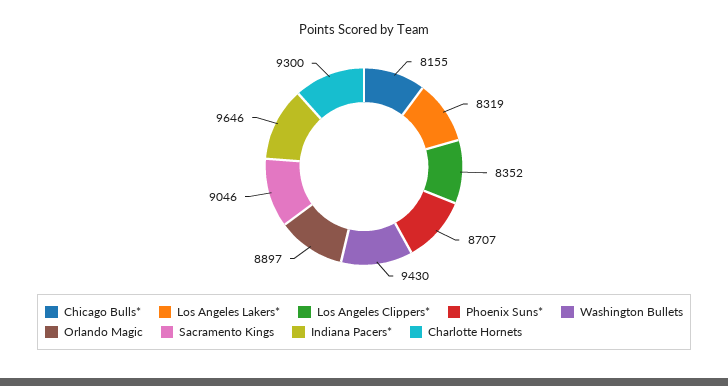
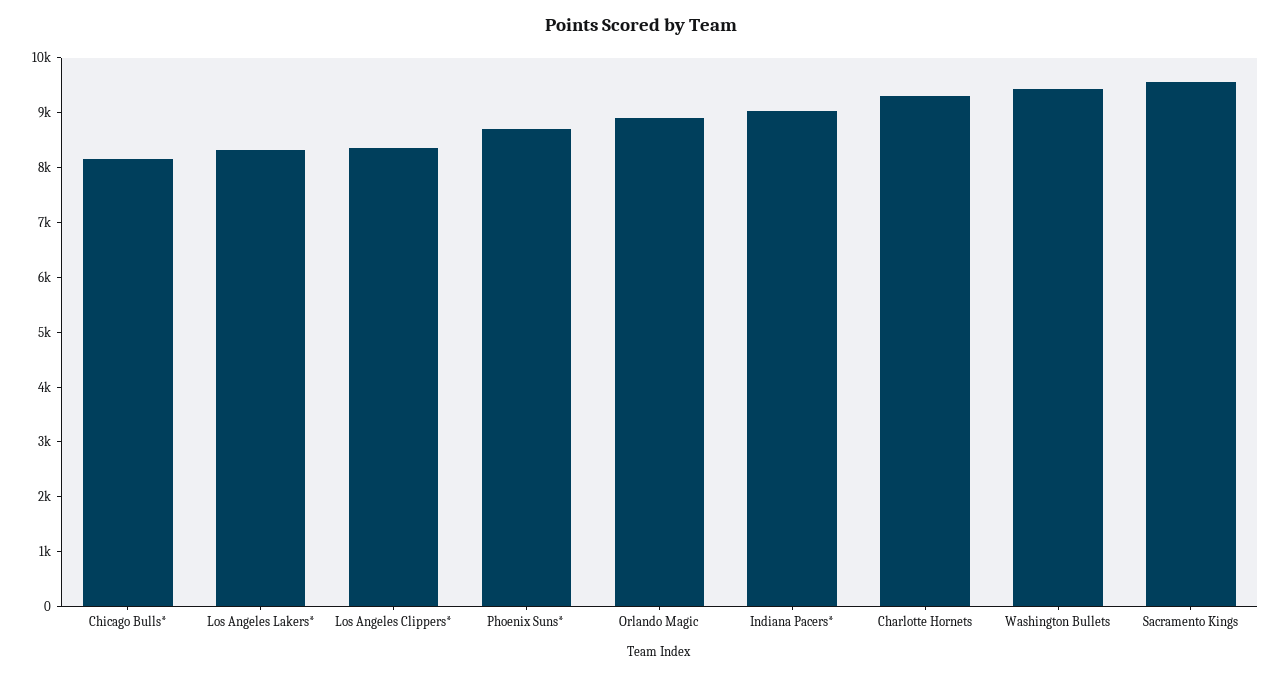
  {
    "Chicago Bulls*": 8155,
    "Los Angeles Lakers*": 8319,
    "Los Angeles Clippers*": 8352,
    "Phoenix Suns*": 8707,
    "Washington Bullets": 9430,
    "Orlando Magic": 8897,
-   "Sacramento Kings": 9046,
+   "Sacramento Kings": 9600,
-   "Indiana Pacers*": 9646,
+   "Indiana Pacers*": 9000,
    "Charlotte Hornets": 9300
  }

